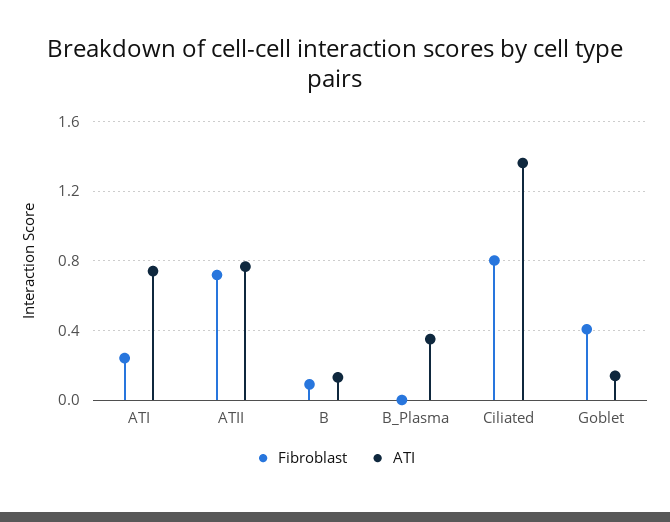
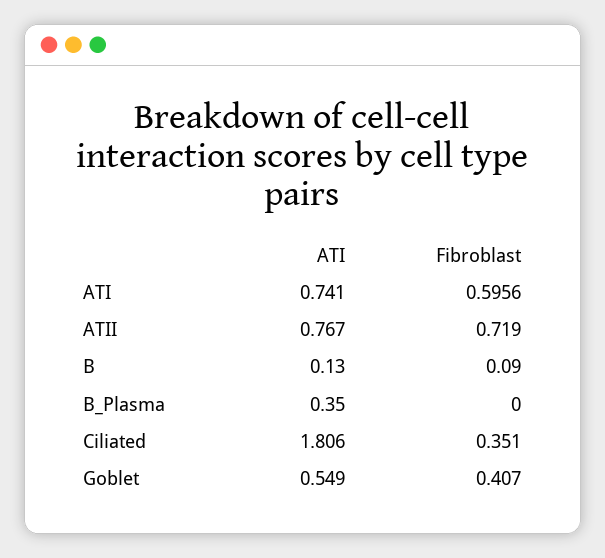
  {
    "Fibroblast": {
-     "ATI": 0.25,
+     "ATI": 0.5956,
      "ATII": 0.719,
      "B": 0.09,
      "B_Plasma": 0,
-     "Ciliated": 0.8,
+     "Ciliated": 0.351,
      "Goblet": 0.407
    },
    "ATI": {
      "ATI": 0.741,
      "ATII": 0.767,
      "B": 0.13,
      "B_Plasma": 0.35,
-     "Ciliated": 1.35,
+     "Ciliated": 1.806,
-     "Goblet": 0.15
+     "Goblet": 0.549
    }
  }

